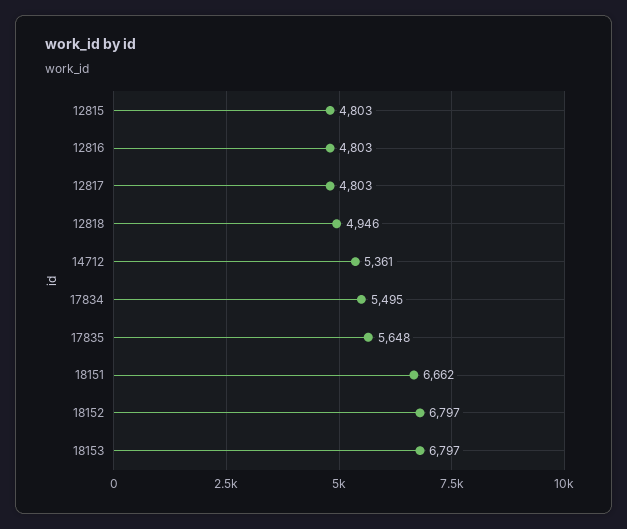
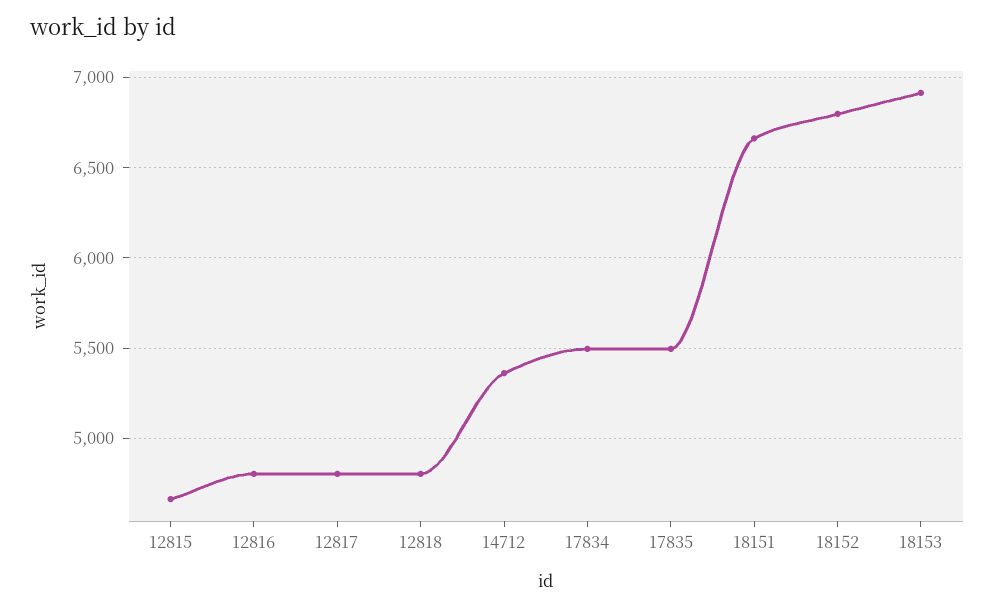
  {
-   "12815": 4803,
+   "12815": 4650,
    "12816": 4803,
    "12817": 4803,
-   "12818": 4946,
+   "12818": 4800,
    "14712": 5361,
    "17834": 5495,
-   "17835": 5648,
+   "17835": 5500,
    "18151": 6662,
    "18152": 6797,
-   "18153": 6797
+   "18153": 6900
  }

